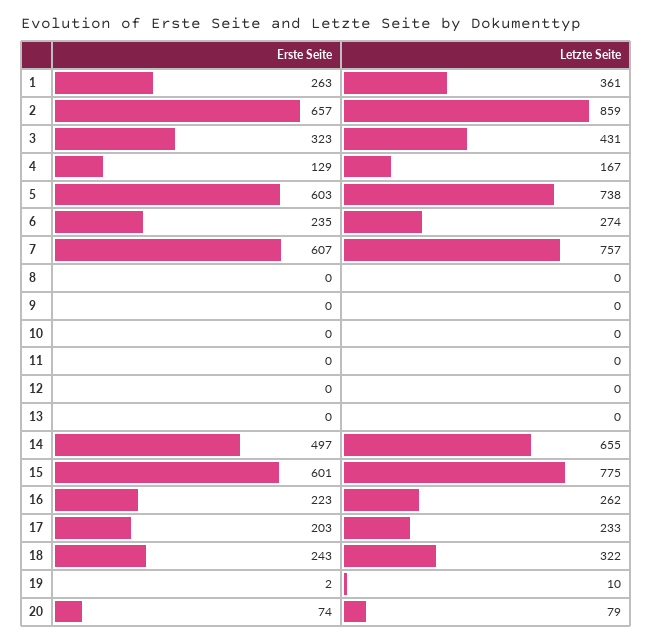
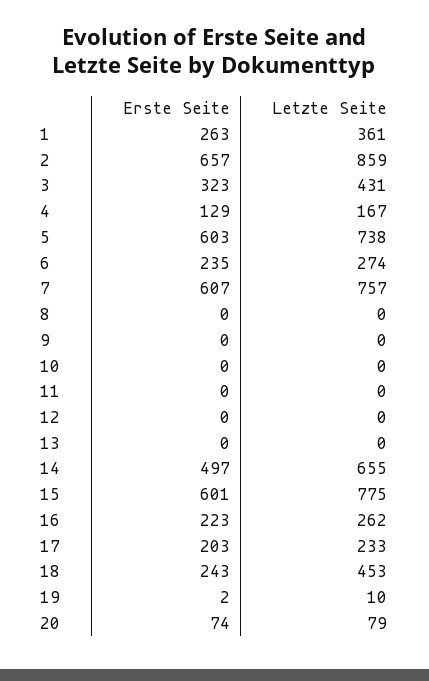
  {
    "Erste Seite": {
      "1": 263,
      "2": 657,
      "3": 323,
      "4": 129,
      "5": 603,
      "6": 235,
      "7": 607,
      "8": 0,
      "9": 0,
      "10": 0,
      "11": 0,
      "12": 0,
      "13": 0,
      "14": 497,
      "15": 601,
      "16": 223,
      "17": 203,
      "18": 243,
      "19": 2,
      "20": 74
    },
    "Letzte Seite": {
      "1": 361,
      "2": 859,
      "3": 431,
      "4": 167,
      "5": 738,
      "6": 274,
      "7": 757,
      "8": 0,
      "9": 0,
      "10": 0,
      "11": 0,
      "12": 0,
      "13": 0,
      "14": 655,
      "15": 775,
      "16": 262,
      "17": 233,
-     "18": 322,
+     "18": 453,
      "19": 10,
      "20": 79
    }
  }

